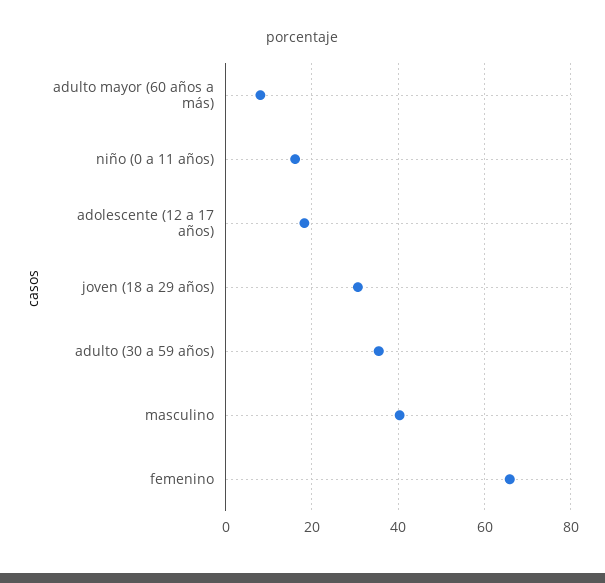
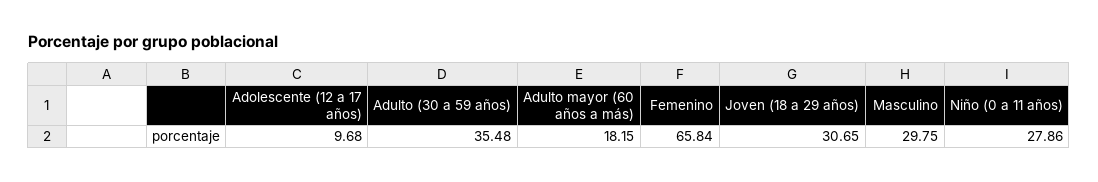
  {
-   "adulto mayor (60 años a más)": 8,
+   "adulto mayor (60 años a más)": 18.15,
-   "niño (0 a 11 años)": 16,
+   "niño (0 a 11 años)": 27.86,
-   "adolescente (12 a 17 años)": 18,
+   "adolescente (12 a 17 años)": 9.68,
    "joven (18 a 29 años)": 30.65,
    "adulto (30 a 59 años)": 35.48,
-   "masculino": 40,
+   "masculino": 29.75,
    "femenino": 65.84
  }

